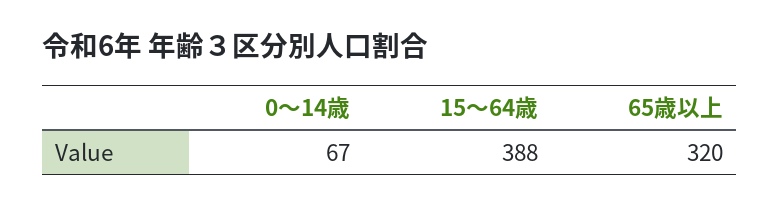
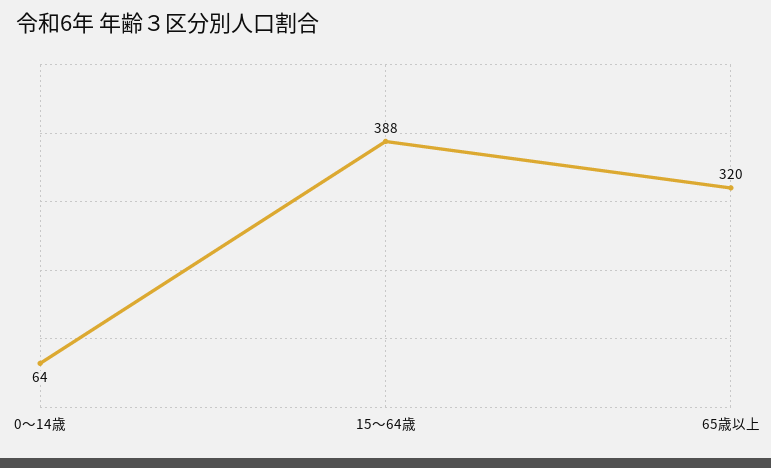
  {
-   "0～14歳": 67,
+   "0～14歳": 64,
    "15～64歳": 388,
    "65歳以上": 320
  }

